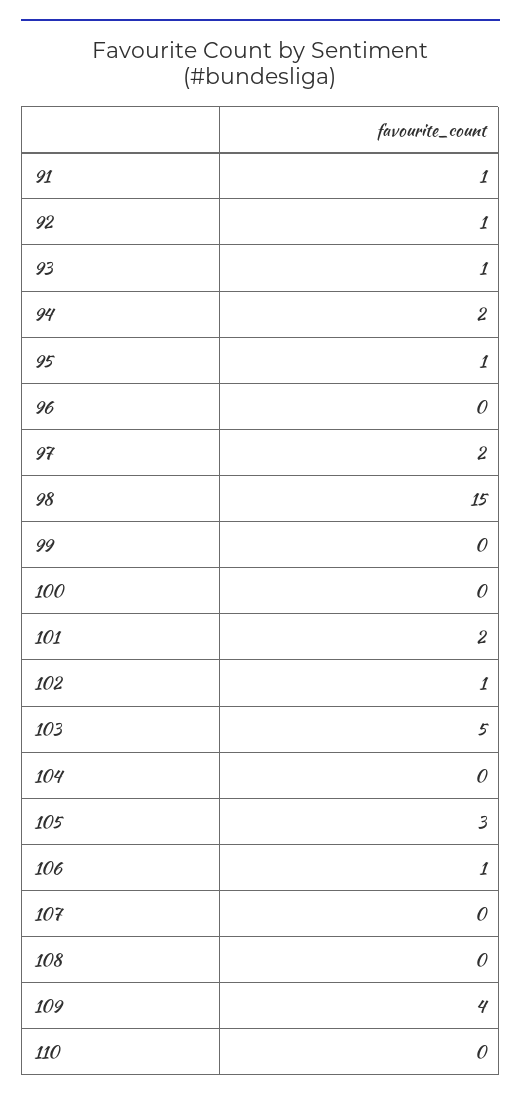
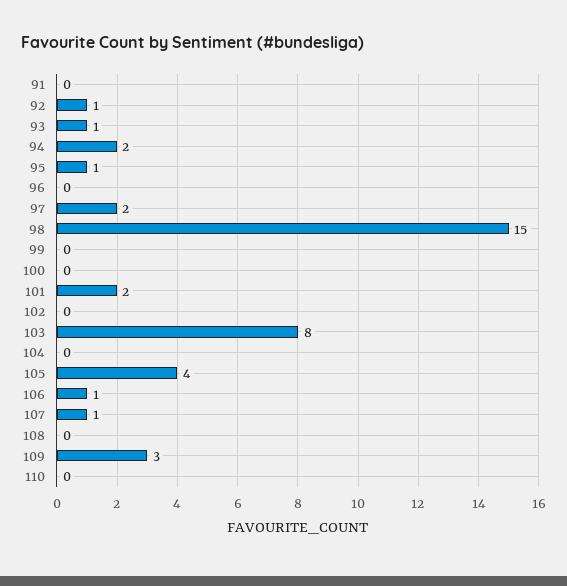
  {
-   "91": 1,
+   "91": 0,
    "92": 1,
    "93": 1,
    "94": 2,
    "95": 1,
    "96": 0,
    "97": 2,
    "98": 15,
    "99": 0,
    "100": 0,
    "101": 2,
-   "102": 1,
+   "102": 0,
-   "103": 5,
+   "103": 8,
    "104": 0,
-   "105": 3,
+   "105": 4,
    "106": 1,
-   "107": 0,
+   "107": 1,
    "108": 0,
-   "109": 4,
+   "109": 3,
    "110": 0
  }

